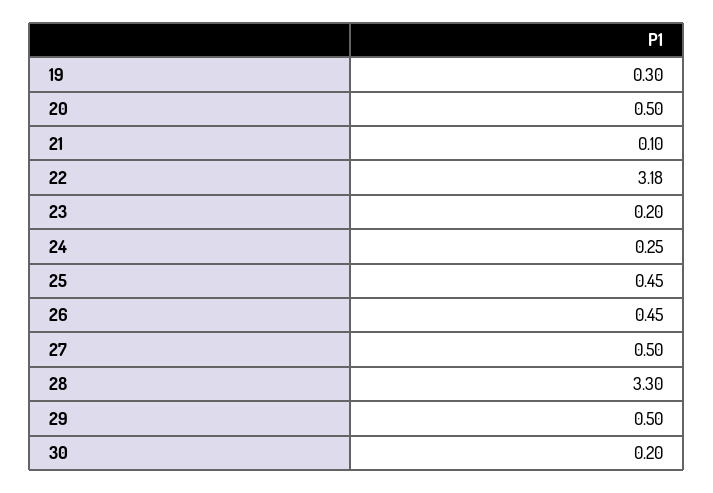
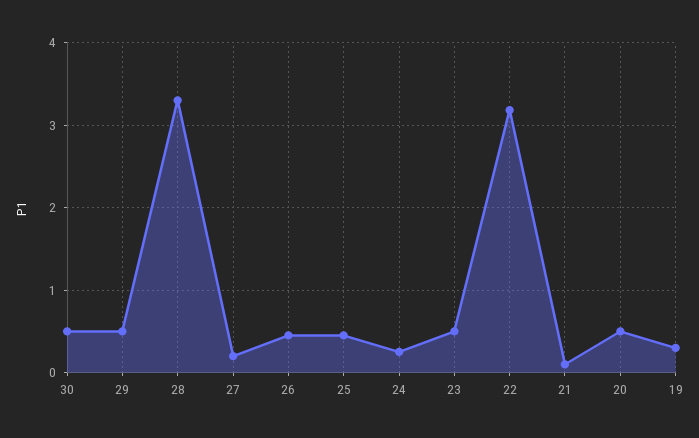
  {
    "19": 0.3,
    "20": 0.5,
    "21": 0.1,
    "22": 3.18,
-   "23": 0.2,
+   "23": 0.5,
    "24": 0.25,
    "25": 0.45,
    "26": 0.45,
-   "27": 0.5,
+   "27": 0.2,
    "28": 3.3,
    "29": 0.5,
-   "30": 0.2
+   "30": 0.5
  }

